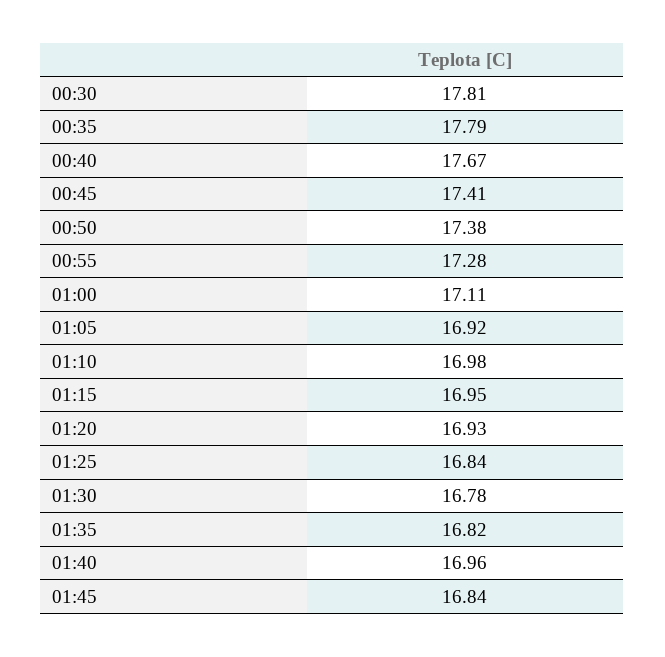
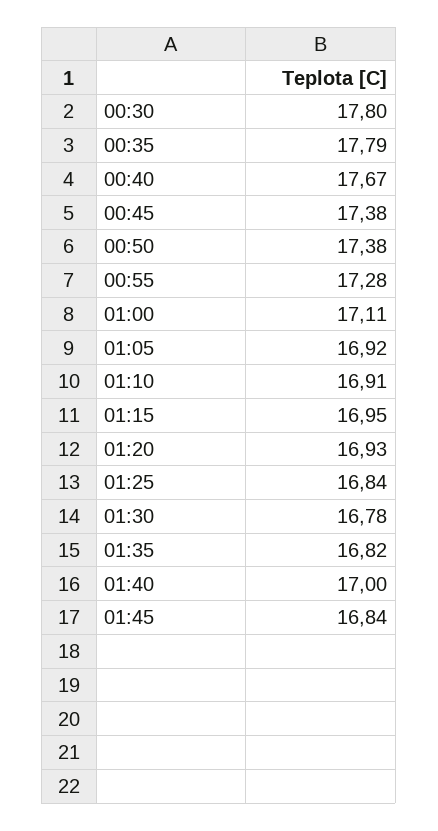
  {
-   "00:30": 17.81,
+   "00:30": 17.8,
    "00:35": 17.79,
    "00:40": 17.67,
-   "00:45": 17.41,
+   "00:45": 17.38,
    "00:50": 17.38,
    "00:55": 17.28,
    "01:00": 17.11,
    "01:05": 16.92,
-   "01:10": 16.98,
+   "01:10": 16.91,
    "01:15": 16.95,
    "01:20": 16.93,
    "01:25": 16.84,
    "01:30": 16.78,
    "01:35": 16.82,
-   "01:40": 16.96,
+   "01:40": 17,
    "01:45": 16.84
  }

